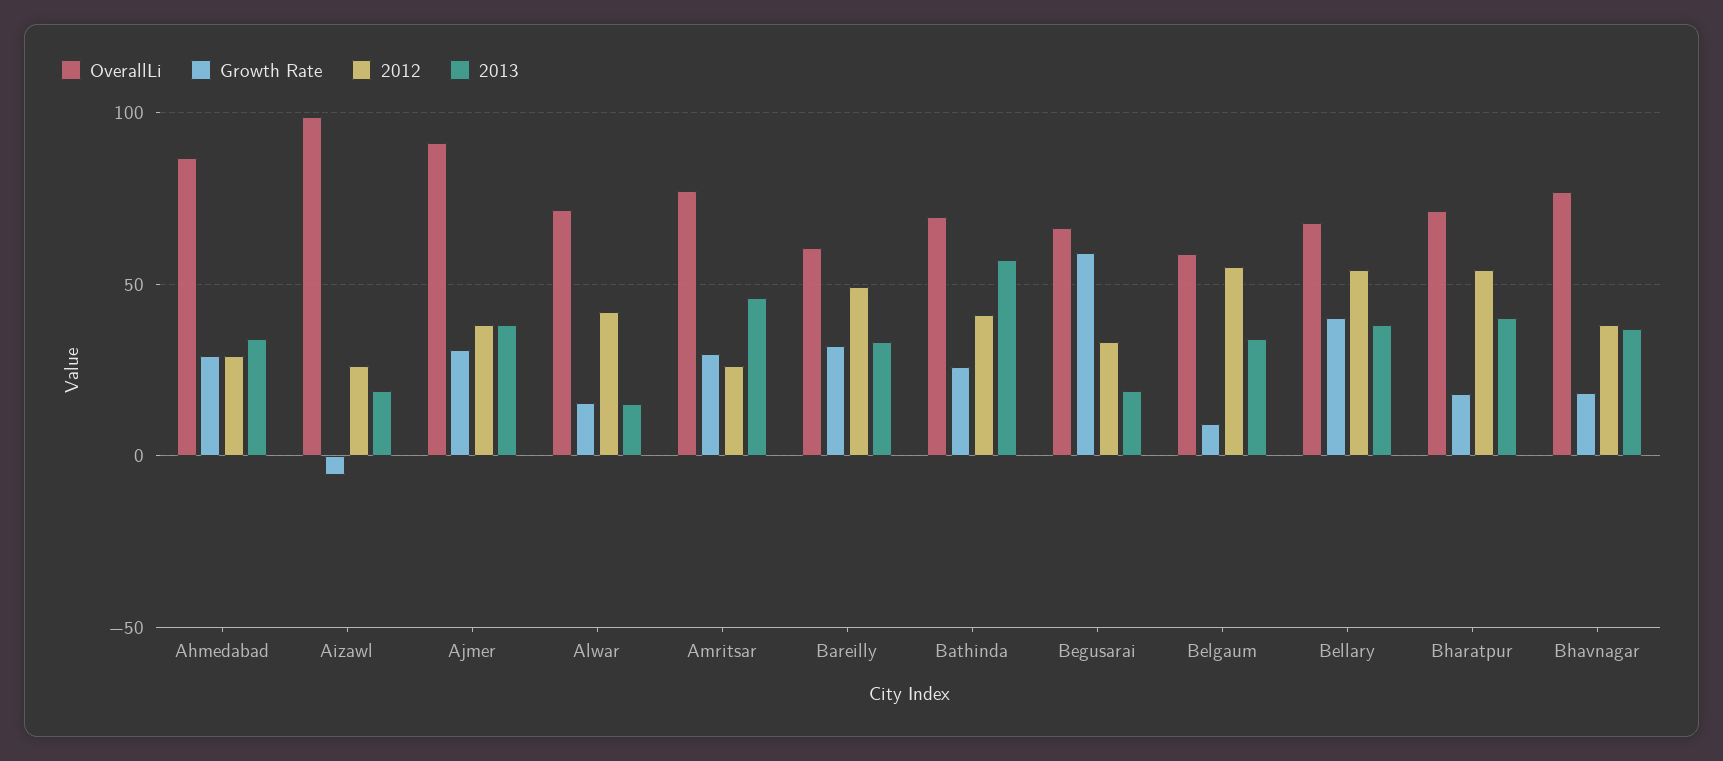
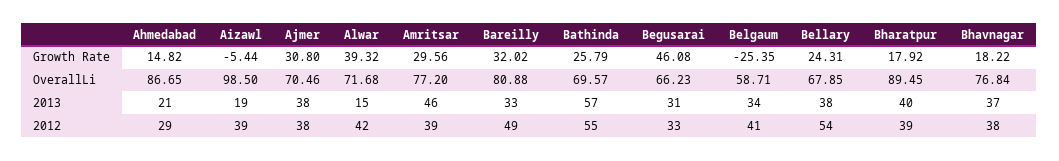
  {
    "OverallLi": {
      "Ahmedabad": 86.65,
      "Aizawl": 98.5,
-     "Ajmer": 90,
+     "Ajmer": 70.46,
      "Alwar": 71.68,
      "Amritsar": 77.2,
-     "Bareilly": 60,
+     "Bareilly": 80.88,
      "Bathinda": 69.57,
      "Begusarai": 66.23,
      "Belgaum": 58.71,
      "Bellary": 67.85,
-     "Bharatpur": 70,
+     "Bharatpur": 89.45,
      "Bhavnagar": 76.84
    },
    "Growth Rate": {
-     "Ahmedabad": 30,
+     "Ahmedabad": 14.82,
      "Aizawl": -5.44,
      "Ajmer": 30.8,
-     "Alwar": 15,
+     "Alwar": 39.32,
      "Amritsar": 29.56,
      "Bareilly": 32.02,
      "Bathinda": 25.79,
-     "Begusarai": 60,
+     "Begusarai": 46.08,
-     "Belgaum": 10,
+     "Belgaum": -25.35,
-     "Bellary": 40,
+     "Bellary": 24.31,
      "Bharatpur": 17.92,
      "Bhavnagar": 18.22
    },
    "2012": {
      "Ahmedabad": 29,
-     "Aizawl": 25,
+     "Aizawl": 39,
      "Ajmer": 38,
      "Alwar": 42,
-     "Amritsar": 25,
+     "Amritsar": 39,
      "Bareilly": 49,
-     "Bathinda": 40,
+     "Bathinda": 55,
      "Begusarai": 33,
-     "Belgaum": 55,
+     "Belgaum": 41,
      "Bellary": 54,
-     "Bharatpur": 55,
+     "Bharatpur": 39,
      "Bhavnagar": 38
    },
    "2013": {
-     "Ahmedabad": 35,
+     "Ahmedabad": 21,
      "Aizawl": 19,
      "Ajmer": 38,
      "Alwar": 15,
      "Amritsar": 46,
      "Bareilly": 33,
      "Bathinda": 57,
-     "Begusarai": 20,
+     "Begusarai": 31,
      "Belgaum": 34,
      "Bellary": 38,
      "Bharatpur": 40,
      "Bhavnagar": 37
    }
  }

